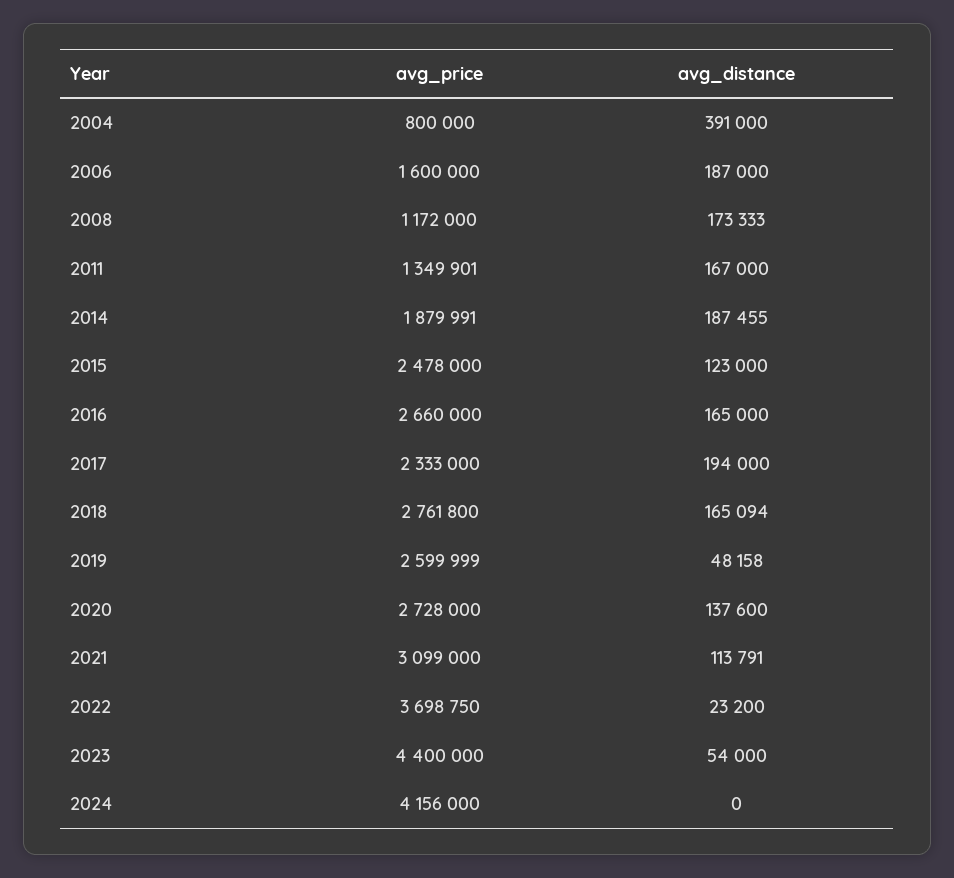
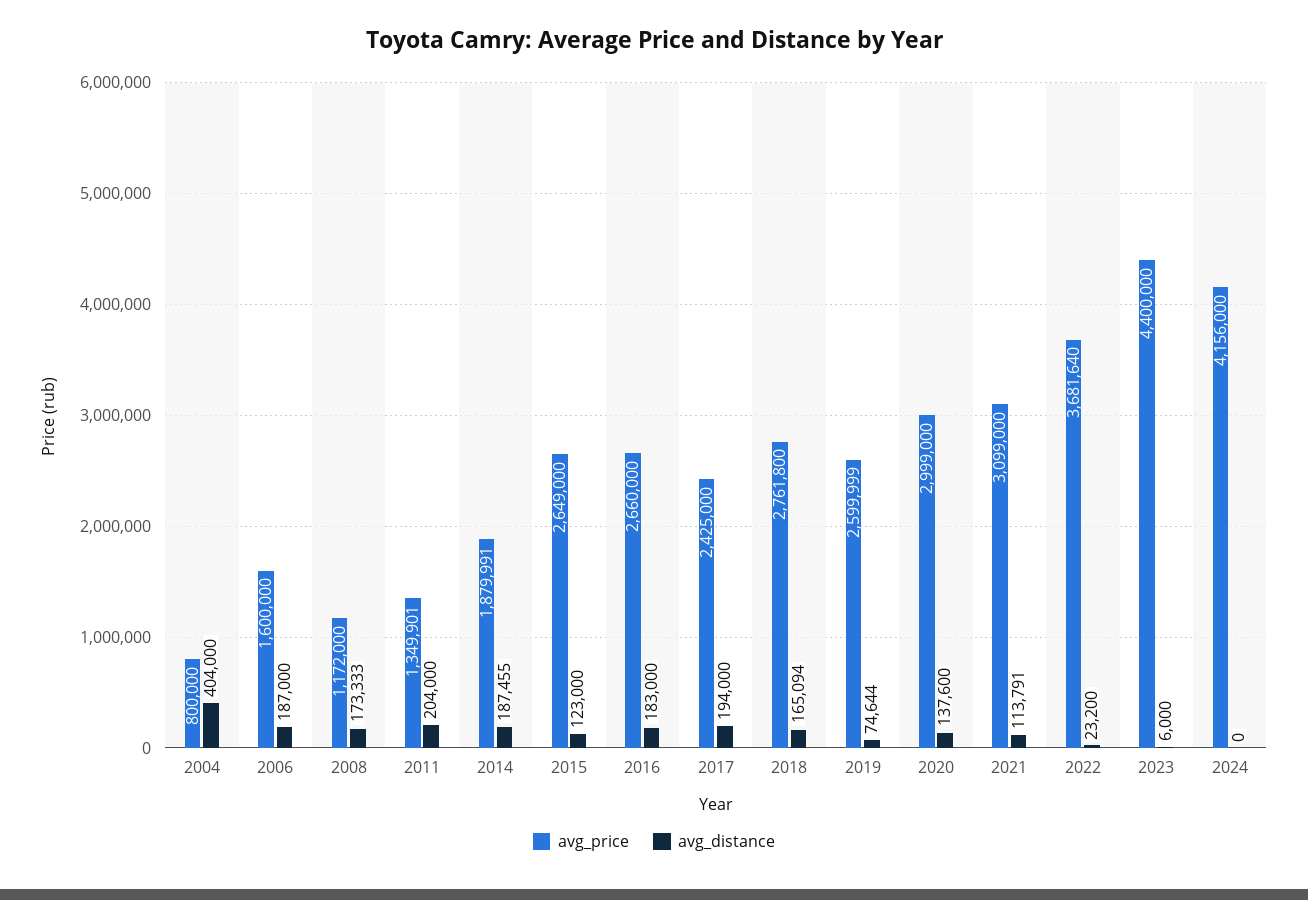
  {
    "avg_price": {
      "2004": 800000,
      "2006": 1600000,
      "2008": 1172000,
      "2011": 1349901,
      "2014": 1879991,
-     "2015": 2478000,
+     "2015": 2649000,
      "2016": 2660000,
-     "2017": 2333000,
+     "2017": 2425000,
      "2018": 2761800,
      "2019": 2599999,
-     "2020": 2728000,
+     "2020": 2999000,
      "2021": 3099000,
-     "2022": 3698750,
+     "2022": 3681640,
      "2023": 4400000,
      "2024": 4156000
    },
    "avg_distance": {
-     "2004": 391000,
+     "2004": 404000,
      "2006": 187000,
      "2008": 173333,
-     "2011": 167000,
+     "2011": 204000,
      "2014": 187455,
      "2015": 123000,
-     "2016": 165000,
+     "2016": 183000,
      "2017": 194000,
      "2018": 165094,
-     "2019": 48158,
+     "2019": 74644,
      "2020": 137600,
      "2021": 113791,
      "2022": 23200,
-     "2023": 54000,
+     "2023": 6000,
      "2024": 0
    }
  }

